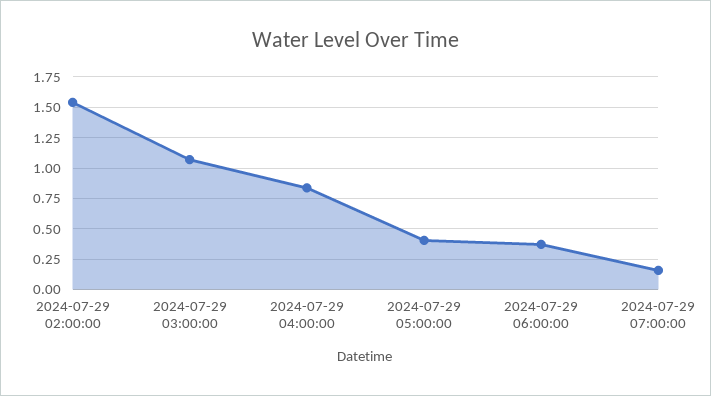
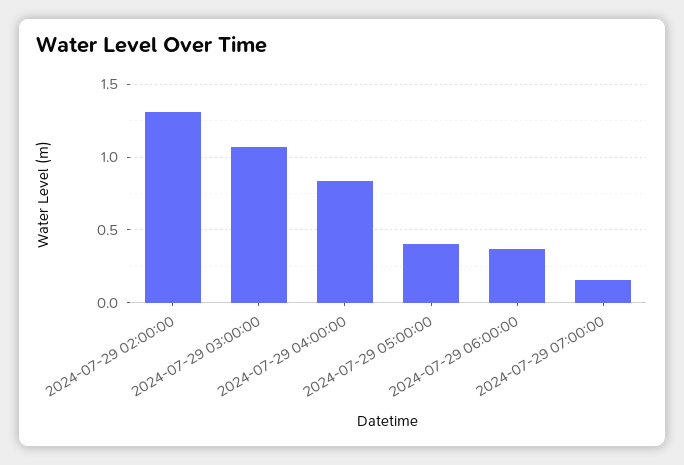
  {
-   "2024-07-29 02:00:00": 1.55,
+   "2024-07-29 02:00:00": 1.3,
    "2024-07-29 03:00:00": 1.05,
    "2024-07-29 04:00:00": 0.85,
    "2024-07-29 05:00:00": 0.4,
    "2024-07-29 06:00:00": 0.35,
    "2024-07-29 07:00:00": 0.15
  }

